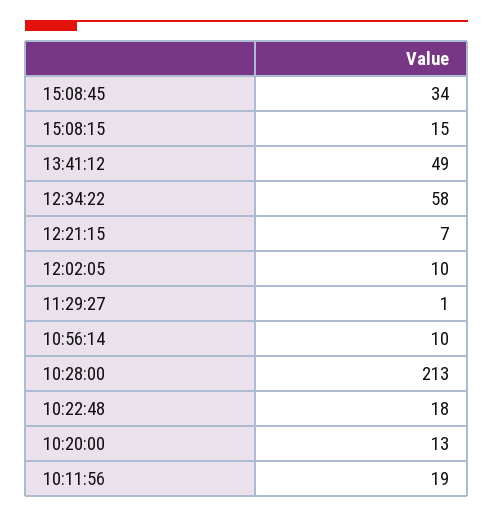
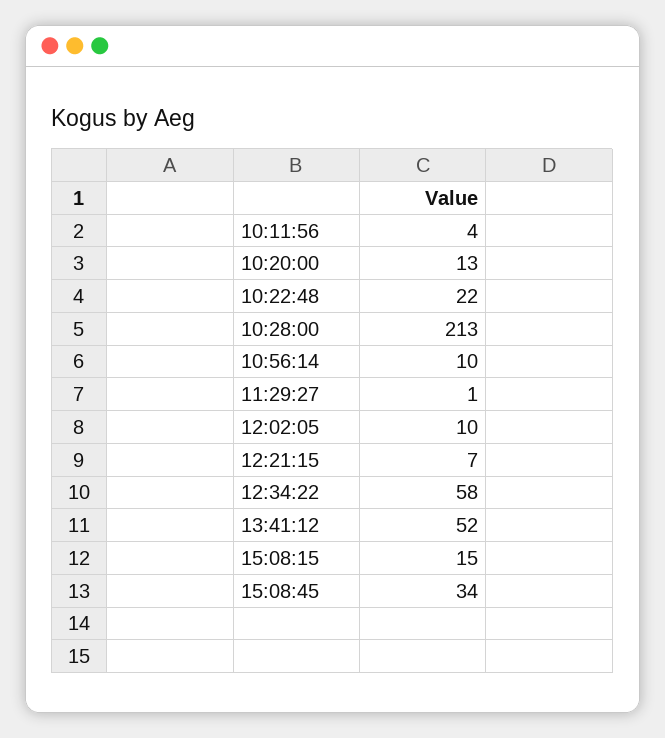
  {
    "15:08:45": 34,
    "15:08:15": 15,
-   "13:41:12": 49,
+   "13:41:12": 52,
    "12:34:22": 58,
    "12:21:15": 7,
    "12:02:05": 10,
    "11:29:27": 1,
    "10:56:14": 10,
    "10:28:00": 213,
-   "10:22:48": 18,
+   "10:22:48": 22,
    "10:20:00": 13,
-   "10:11:56": 19
+   "10:11:56": 4
  }

